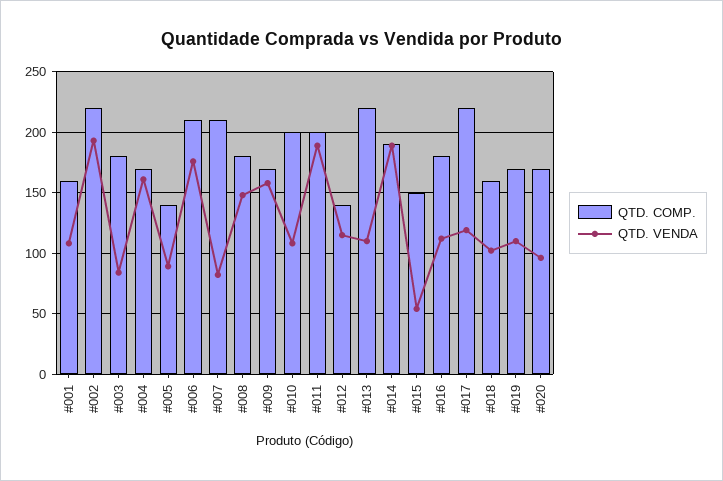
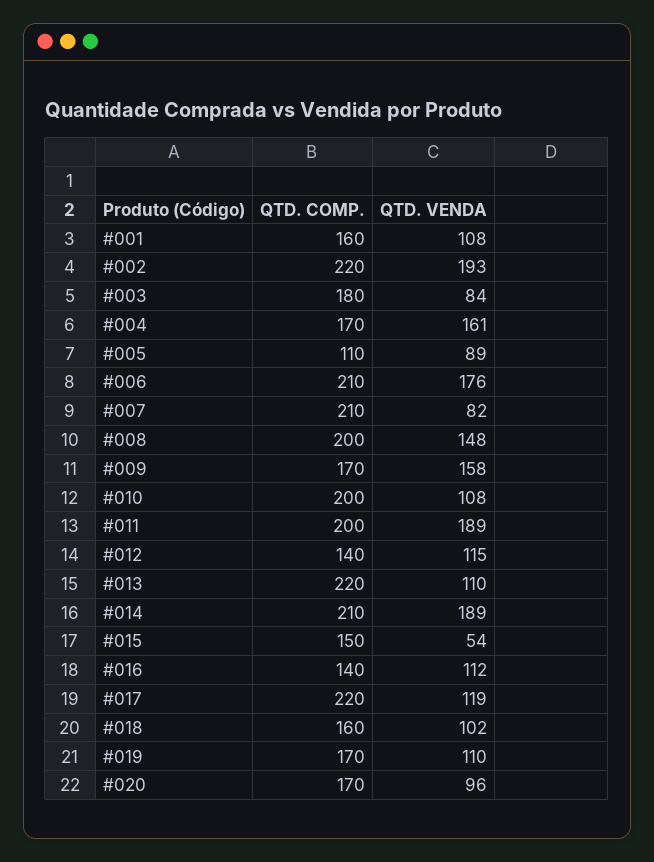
  {
    "QTD. COMP.": {
      "#001": 160,
      "#002": 220,
      "#003": 180,
      "#004": 170,
-     "#005": 140,
+     "#005": 110,
      "#006": 210,
      "#007": 210,
-     "#008": 180,
+     "#008": 200,
      "#009": 170,
      "#010": 200,
      "#011": 200,
      "#012": 140,
      "#013": 220,
-     "#014": 190,
+     "#014": 210,
      "#015": 150,
-     "#016": 180,
+     "#016": 140,
      "#017": 220,
      "#018": 160,
      "#019": 170,
      "#020": 170
    },
    "QTD. VENDA": {
      "#001": 108,
      "#002": 193,
      "#003": 84,
      "#004": 161,
      "#005": 89,
      "#006": 176,
      "#007": 82,
      "#008": 148,
      "#009": 158,
      "#010": 108,
      "#011": 189,
      "#012": 115,
      "#013": 110,
      "#014": 189,
      "#015": 54,
      "#016": 112,
      "#017": 119,
      "#018": 102,
      "#019": 110,
      "#020": 96
    }
  }

